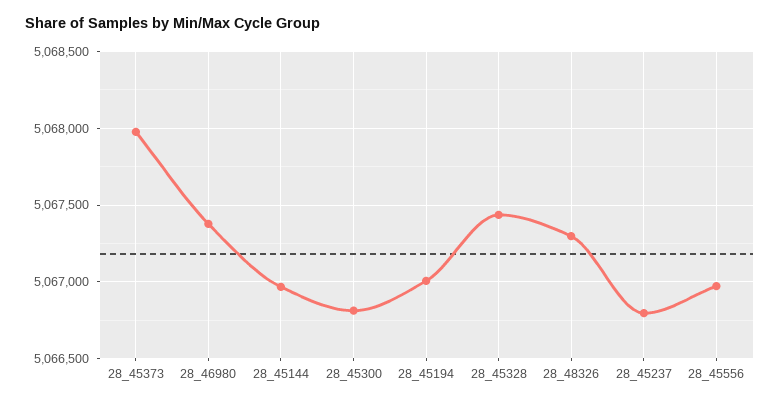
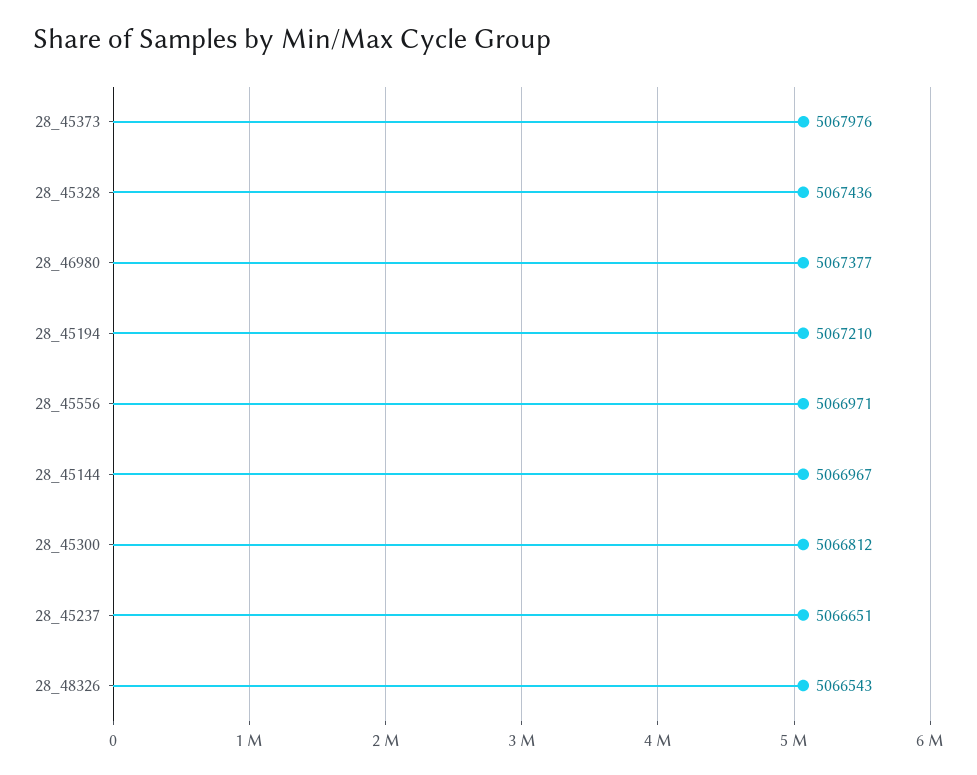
  {
    "28_45373": 5067976,
    "28_46980": 5067377,
    "28_45144": 5066967,
    "28_45300": 5066812,
-   "28_45194": 5067000,
+   "28_45194": 5067210,
    "28_45328": 5067436,
-   "28_48326": 5067300,
+   "28_48326": 5066543,
-   "28_45237": 5066800,
+   "28_45237": 5066651,
    "28_45556": 5066971
  }

